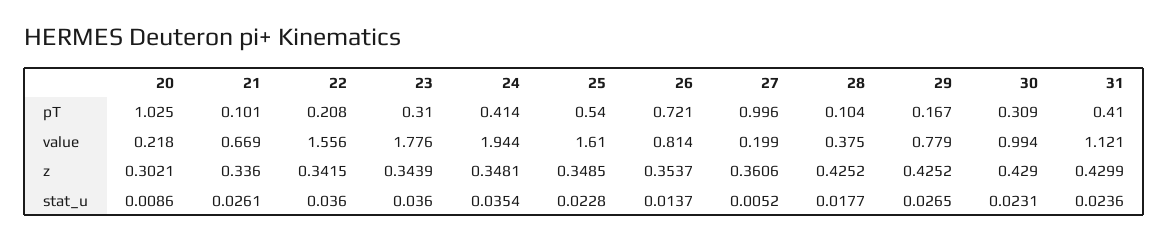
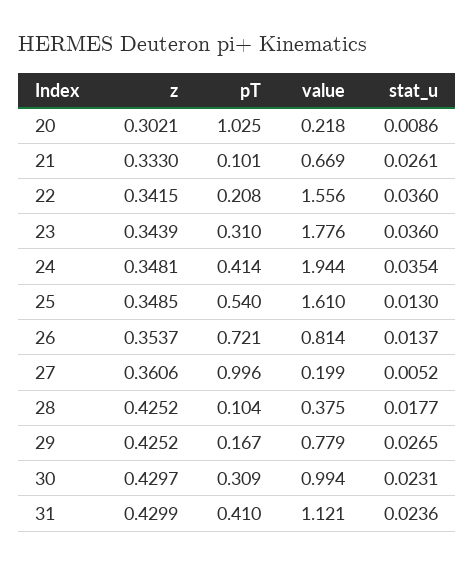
  {
    "20": {
      "pT": 1.025,
      "value": 0.218,
      "z": 0.3021,
      "stat_u": 0.0086
    },
    "21": {
      "pT": 0.101,
      "value": 0.669,
-     "z": 0.336,
+     "z": 0.333,
      "stat_u": 0.0261
    },
    "22": {
      "pT": 0.208,
      "value": 1.556,
      "z": 0.3415,
      "stat_u": 0.036
    },
    "23": {
      "pT": 0.31,
      "value": 1.776,
      "z": 0.3439,
      "stat_u": 0.036
    },
    "24": {
      "pT": 0.414,
      "value": 1.944,
      "z": 0.3481,
      "stat_u": 0.0354
    },
    "25": {
      "pT": 0.54,
      "value": 1.61,
      "z": 0.3485,
-     "stat_u": 0.0228
+     "stat_u": 0.013
    },
    "26": {
      "pT": 0.721,
      "value": 0.814,
      "z": 0.3537,
      "stat_u": 0.0137
    },
    "27": {
      "pT": 0.996,
      "value": 0.199,
      "z": 0.3606,
      "stat_u": 0.0052
    },
    "28": {
      "pT": 0.104,
      "value": 0.375,
      "z": 0.4252,
      "stat_u": 0.0177
    },
    "29": {
      "pT": 0.167,
      "value": 0.779,
      "z": 0.4252,
      "stat_u": 0.0265
    },
    "30": {
      "pT": 0.309,
      "value": 0.994,
-     "z": 0.429,
+     "z": 0.4297,
      "stat_u": 0.0231
    },
    "31": {
      "pT": 0.41,
      "value": 1.121,
      "z": 0.4299,
      "stat_u": 0.0236
    }
  }

